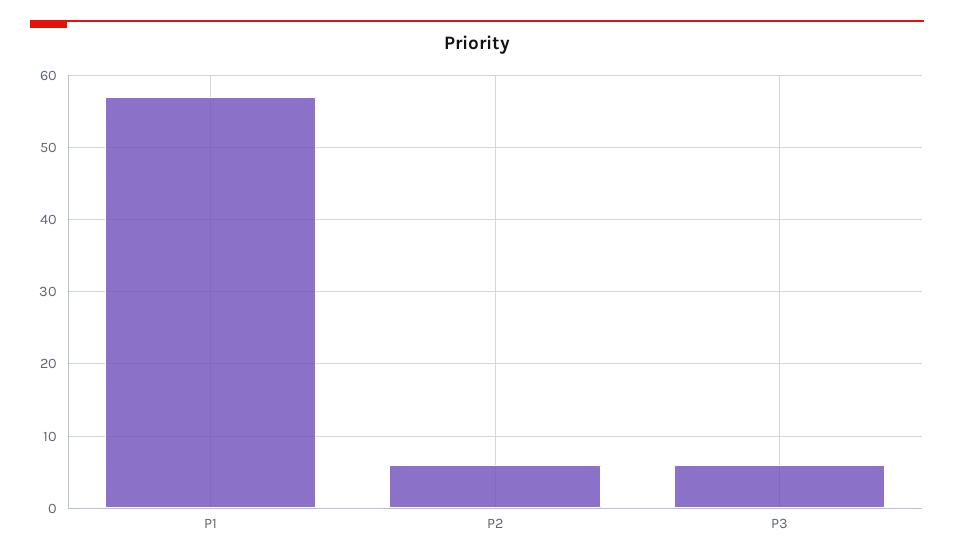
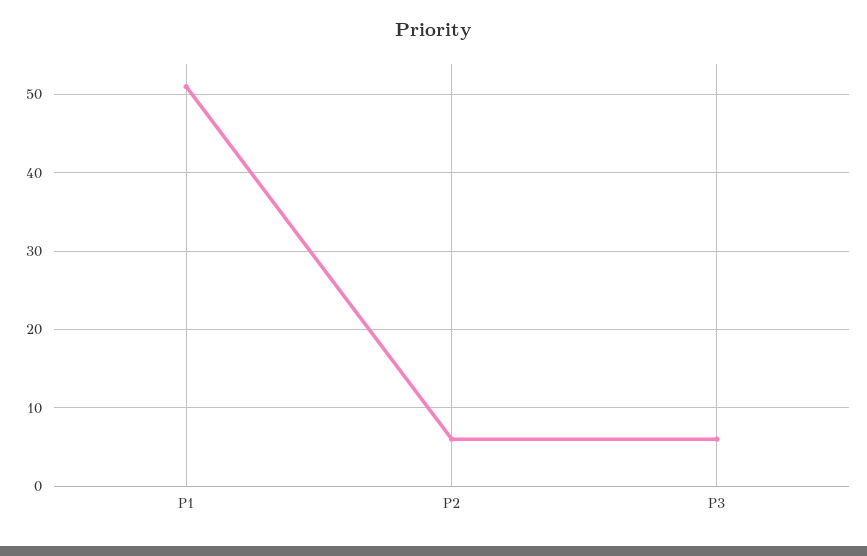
  {
-   "P1": 57,
+   "P1": 51,
    "P2": 6,
    "P3": 6
  }

